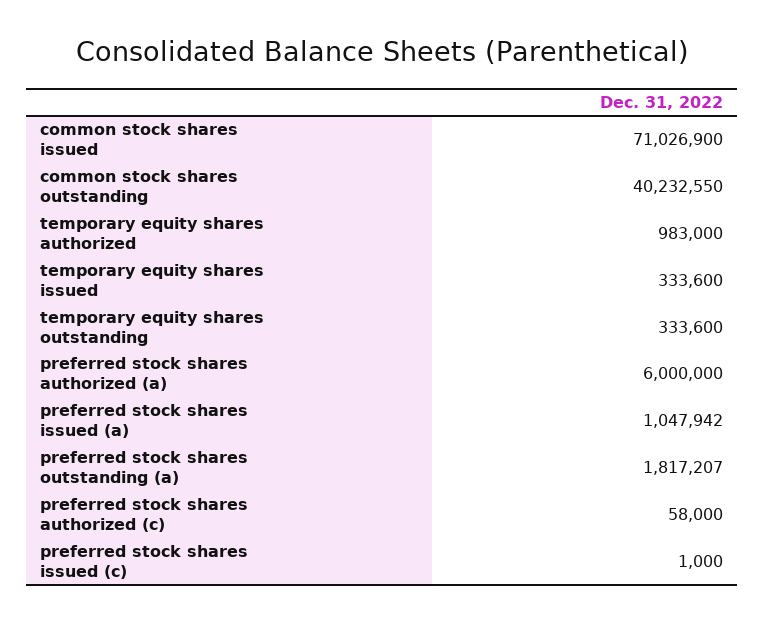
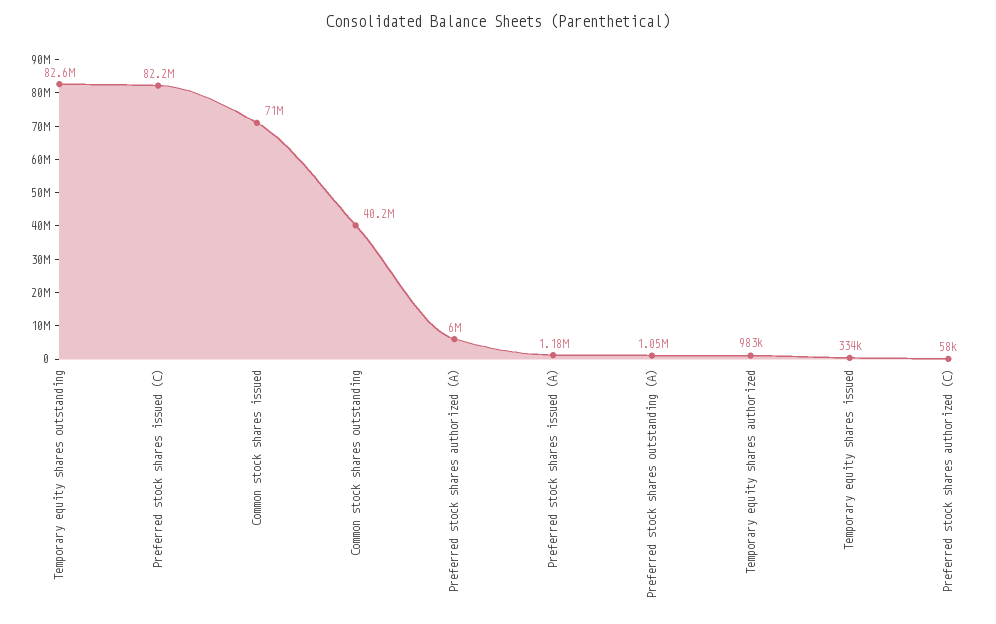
  {
    "common stock shares issued": 71026900,
    "common stock shares outstanding": 40232550,
    "temporary equity shares authorized": 983000,
    "temporary equity shares issued": 333600,
-   "temporary equity shares outstanding": 333600,
+   "temporary equity shares outstanding": 82600000,
    "preferred stock shares authorized (a)": 6000000,
-   "preferred stock shares issued (a)": 1047942,
+   "preferred stock shares issued (a)": 1180000,
-   "preferred stock shares outstanding (a)": 1817207,
+   "preferred stock shares outstanding (a)": 1050000,
    "preferred stock shares authorized (c)": 58000,
-   "preferred stock shares issued (c)": 1000
+   "preferred stock shares issued (c)": 82200000
  }

